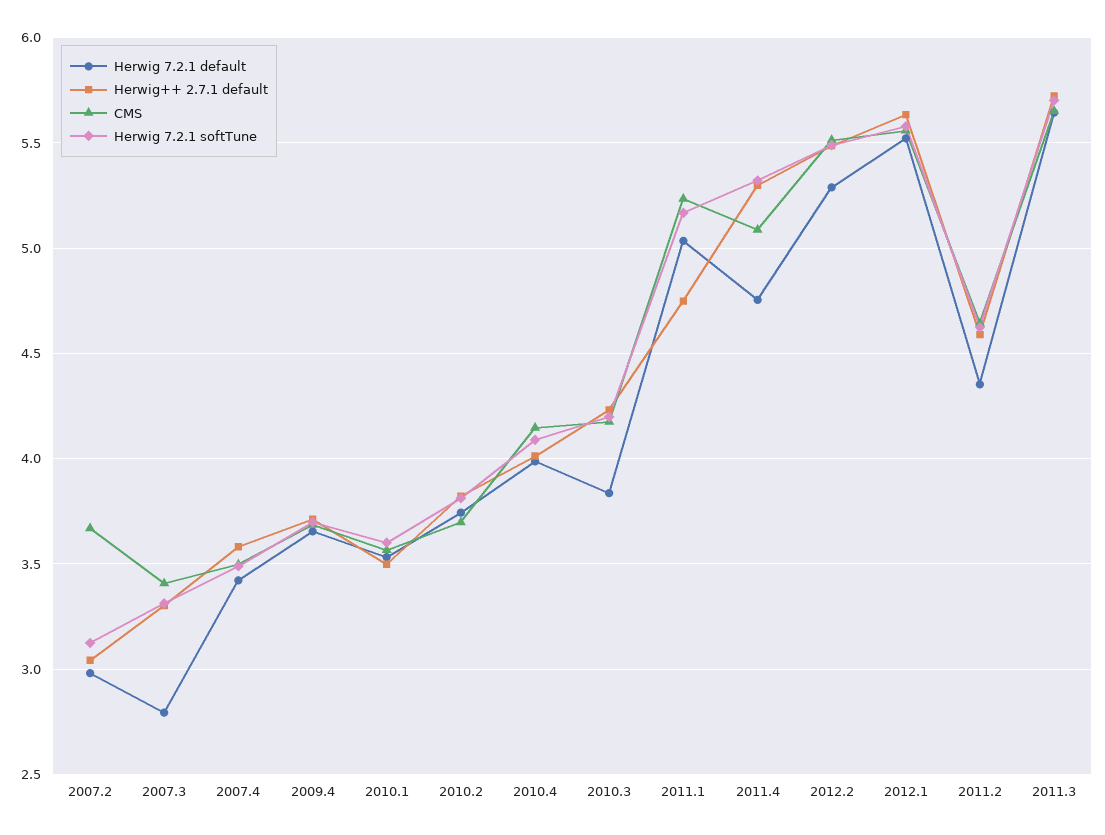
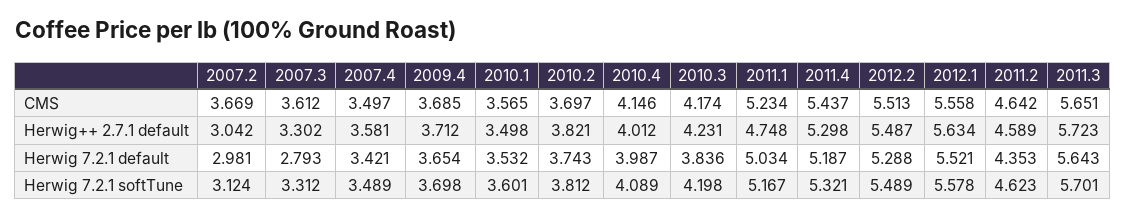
  {
    "Herwig 7.2.1 default": {
      "2007.2": 2.981,
      "2007.3": 2.793,
      "2007.4": 3.421,
      "2009.4": 3.654,
      "2010.1": 3.532,
      "2010.2": 3.743,
      "2010.4": 3.987,
      "2010.3": 3.836,
      "2011.1": 5.034,
-     "2011.4": 4.75,
+     "2011.4": 5.187,
      "2012.2": 5.288,
      "2012.1": 5.521,
      "2011.2": 4.353,
      "2011.3": 5.643
    },
    "Herwig++ 2.7.1 default": {
      "2007.2": 3.042,
      "2007.3": 3.302,
      "2007.4": 3.581,
      "2009.4": 3.712,
      "2010.1": 3.498,
      "2010.2": 3.821,
      "2010.4": 4.012,
      "2010.3": 4.231,
      "2011.1": 4.748,
      "2011.4": 5.298,
      "2012.2": 5.487,
      "2012.1": 5.634,
      "2011.2": 4.589,
      "2011.3": 5.723
    },
    "CMS": {
      "2007.2": 3.669,
-     "2007.3": 3.4,
+     "2007.3": 3.612,
      "2007.4": 3.497,
      "2009.4": 3.685,
      "2010.1": 3.565,
      "2010.2": 3.697,
      "2010.4": 4.146,
      "2010.3": 4.174,
      "2011.1": 5.234,
-     "2011.4": 5.1,
+     "2011.4": 5.437,
      "2012.2": 5.513,
      "2012.1": 5.558,
      "2011.2": 4.642,
      "2011.3": 5.651
    },
    "Herwig 7.2.1 softTune": {
      "2007.2": 3.124,
      "2007.3": 3.312,
      "2007.4": 3.489,
      "2009.4": 3.698,
      "2010.1": 3.601,
      "2010.2": 3.812,
      "2010.4": 4.089,
      "2010.3": 4.198,
      "2011.1": 5.167,
      "2011.4": 5.321,
      "2012.2": 5.489,
      "2012.1": 5.578,
      "2011.2": 4.623,
      "2011.3": 5.701
    }
  }

